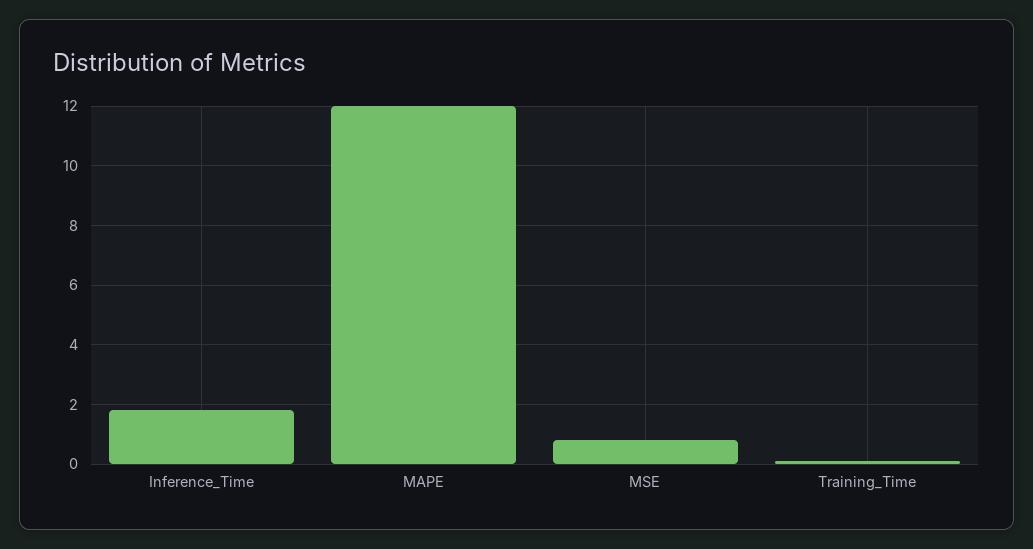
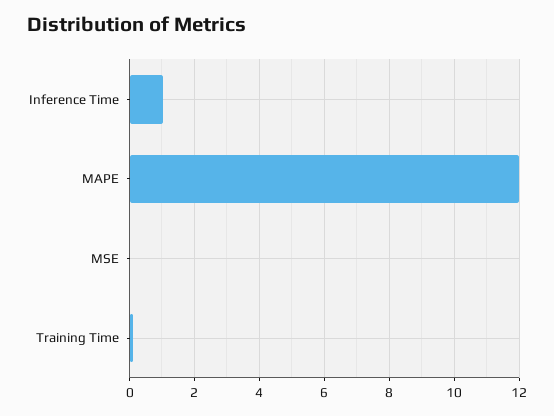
  {
-   "Inference_Time": 1.75,
+   "Inference_Time": 1,
    "MAPE": 12,
-   "MSE": 0.75,
+   "MSE": 0,
    "Training_Time": 0.2
  }

